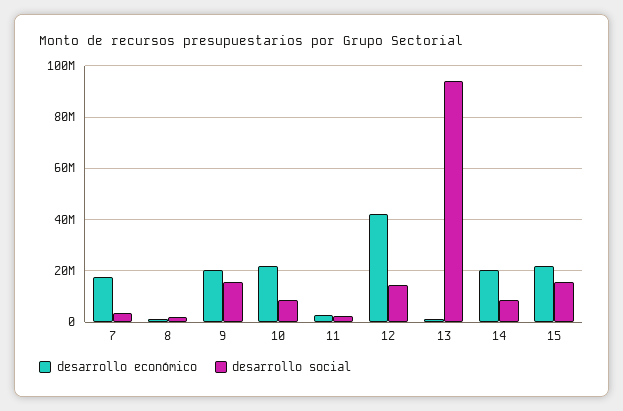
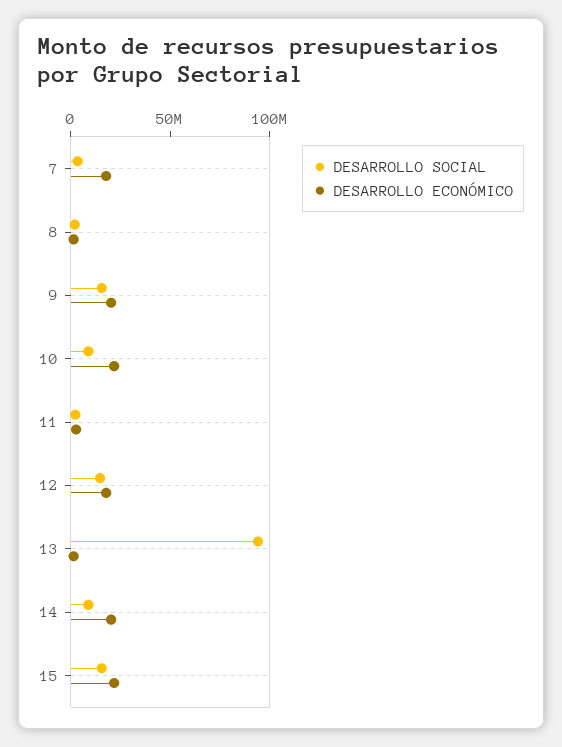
  {
    "desarrollo económico": {
      "7": 17500000,
      "8": 2500000,
      "9": 20000000,
      "10": 22500000,
      "11": 2500000,
-     "12": 42500000,
+     "12": 20000000,
      "13": 2500000,
      "14": 20000000,
      "15": 22500000
    },
    "desarrollo social": {
      "7": 2500000,
      "8": 2500000,
      "9": 15000000,
      "10": 10000000,
      "11": 2500000,
      "12": 15000000,
      "13": 95000000,
      "14": 10000000,
      "15": 15000000
    }
  }

